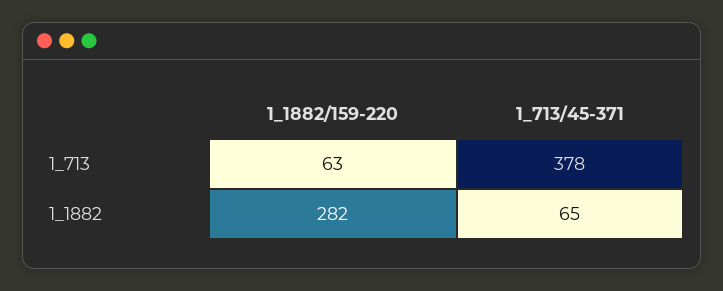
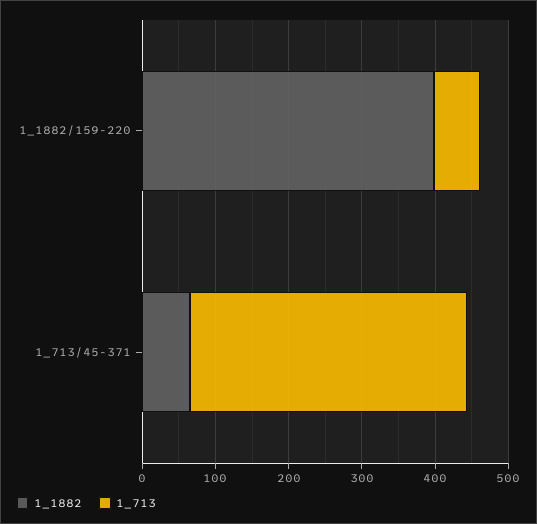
  {
    "1_713": {
      "1_1882/159-220": 63,
      "1_713/45-371": 378
    },
    "1_1882": {
-     "1_1882/159-220": 282,
+     "1_1882/159-220": 400,
      "1_713/45-371": 65
    }
  }

